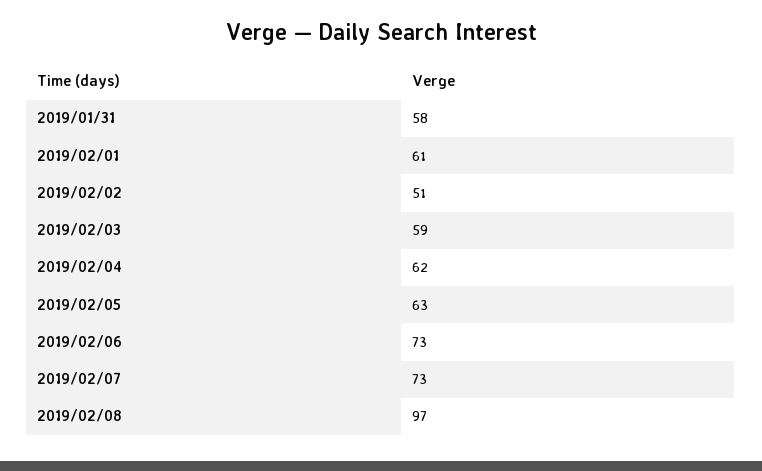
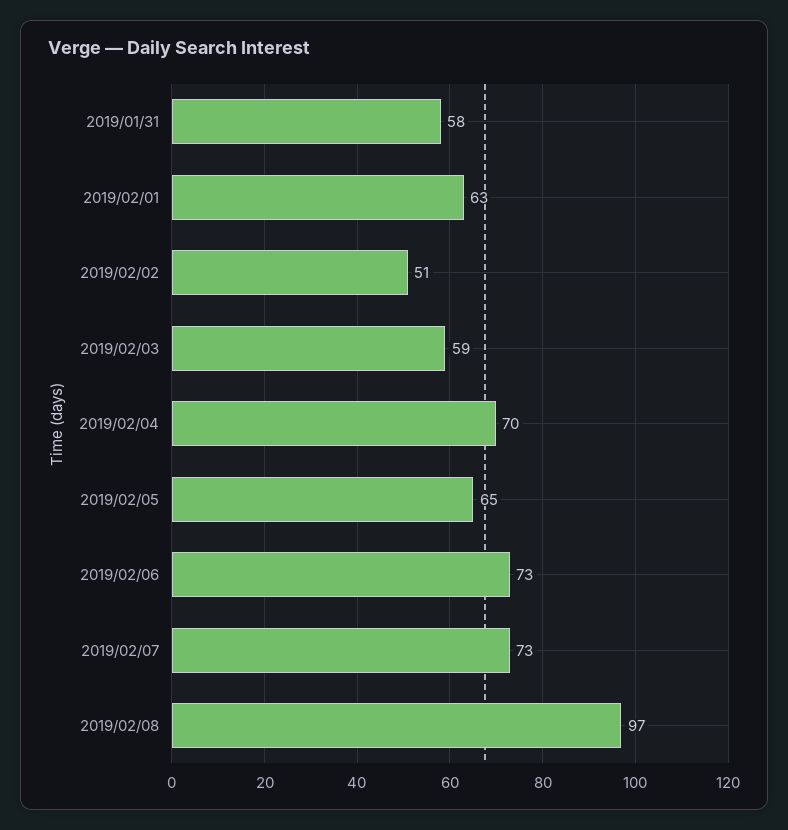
  {
    "2019/01/31": 58,
-   "2019/02/01": 61,
+   "2019/02/01": 63,
    "2019/02/02": 51,
    "2019/02/03": 59,
-   "2019/02/04": 62,
+   "2019/02/04": 70,
-   "2019/02/05": 63,
+   "2019/02/05": 65,
    "2019/02/06": 73,
    "2019/02/07": 73,
    "2019/02/08": 97
  }

